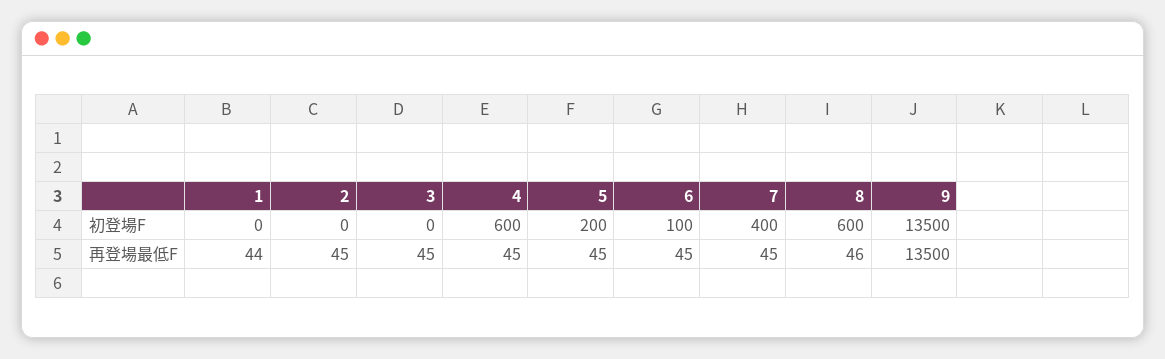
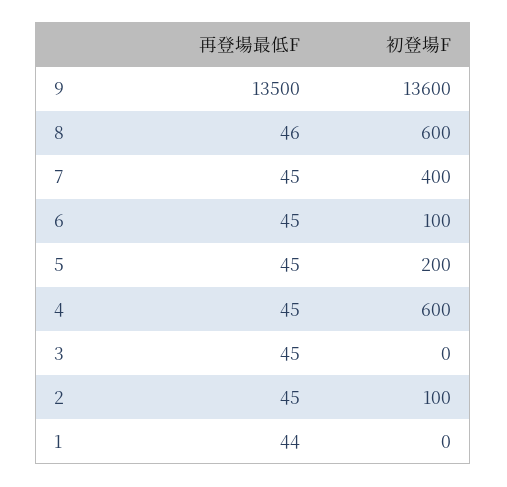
  {
    "1": {
      "初登場F": 0,
      "再登場最低F": 44
    },
    "2": {
-     "初登場F": 0,
+     "初登場F": 100,
      "再登場最低F": 45
    },
    "3": {
      "初登場F": 0,
      "再登場最低F": 45
    },
    "4": {
      "初登場F": 600,
      "再登場最低F": 45
    },
    "5": {
      "初登場F": 200,
      "再登場最低F": 45
    },
    "6": {
      "初登場F": 100,
      "再登場最低F": 45
    },
    "7": {
      "初登場F": 400,
      "再登場最低F": 45
    },
    "8": {
      "初登場F": 600,
      "再登場最低F": 46
    },
    "9": {
-     "初登場F": 13500,
+     "初登場F": 13600,
      "再登場最低F": 13500
    }
  }

